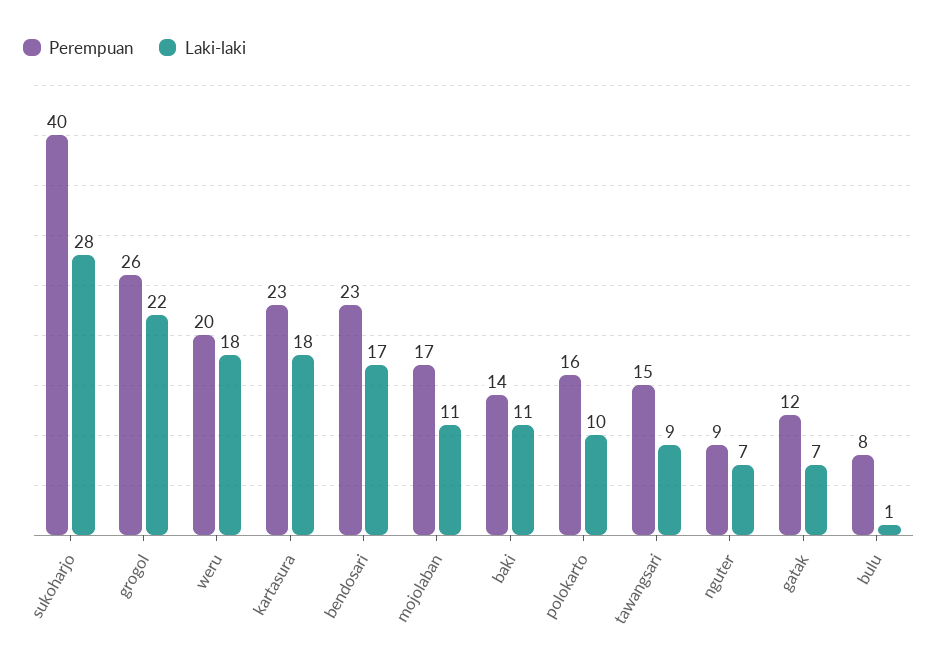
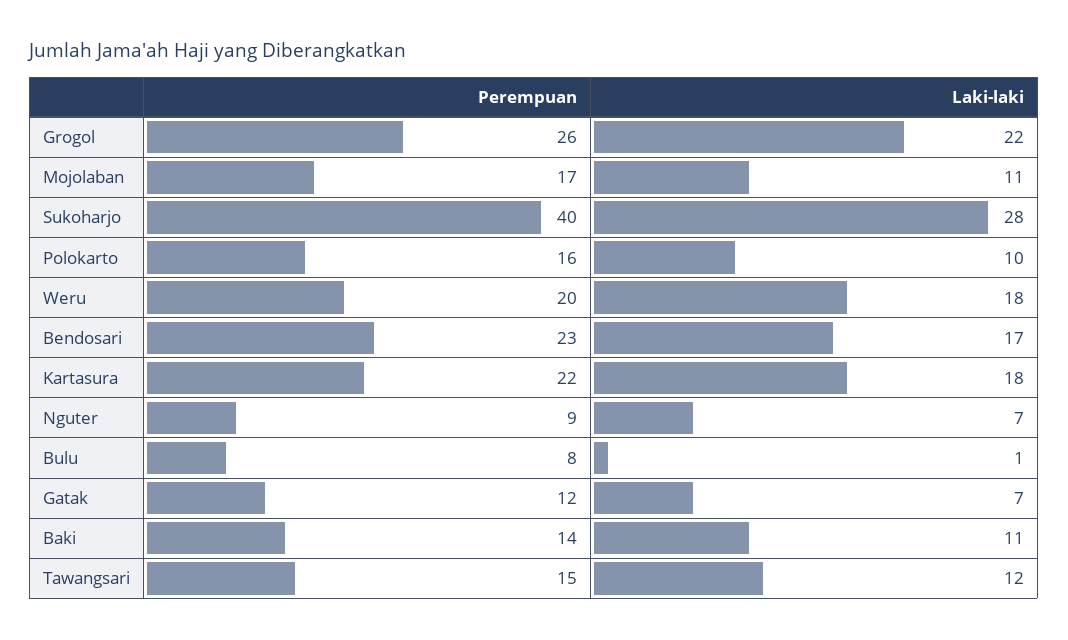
  {
    "Perempuan": {
      "sukoharjo": 40,
      "grogol": 26,
      "weru": 20,
-     "kartasura": 23,
+     "kartasura": 22,
      "bendosari": 23,
      "mojolaban": 17,
      "baki": 14,
      "polokarto": 16,
      "tawangsari": 15,
      "nguter": 9,
      "gatak": 12,
      "bulu": 8
    },
    "Laki-laki": {
      "sukoharjo": 28,
      "grogol": 22,
      "weru": 18,
      "kartasura": 18,
      "bendosari": 17,
      "mojolaban": 11,
      "baki": 11,
      "polokarto": 10,
-     "tawangsari": 9,
+     "tawangsari": 12,
      "nguter": 7,
      "gatak": 7,
      "bulu": 1
    }
  }

